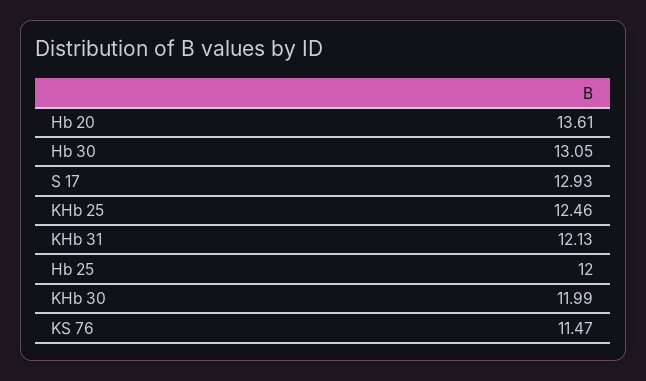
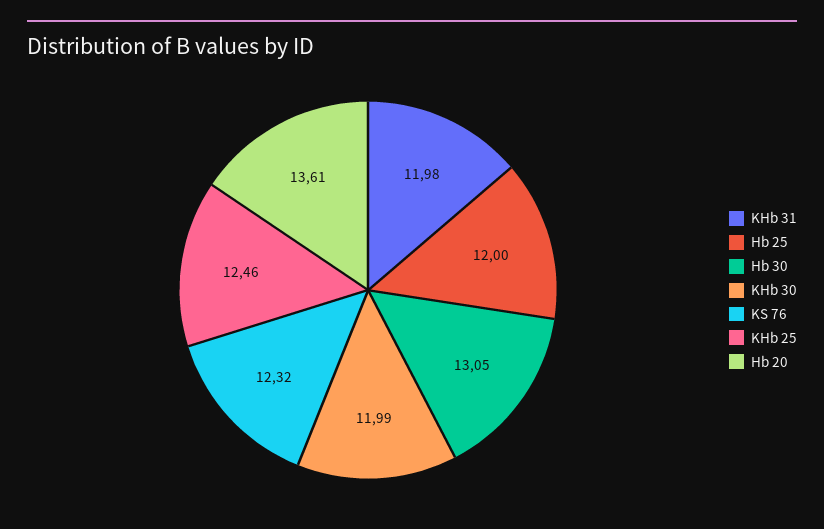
  {
    "Hb 20": 13.61,
    "Hb 30": 13.05,
-   "S 17": 12.93,
    "KHb 25": 12.46,
-   "KHb 31": 12.13,
+   "KHb 31": 11.98,
    "Hb 25": 12,
    "KHb 30": 11.99,
-   "KS 76": 11.47
+   "KS 76": 12.32
  }

